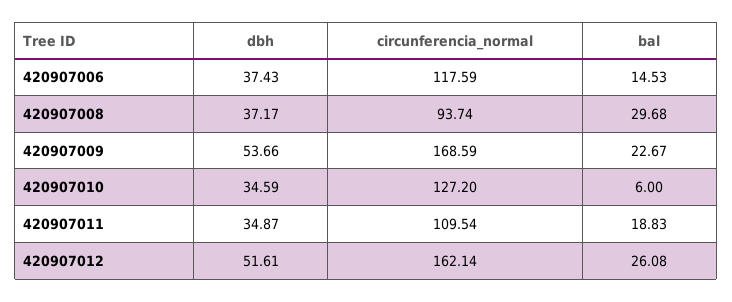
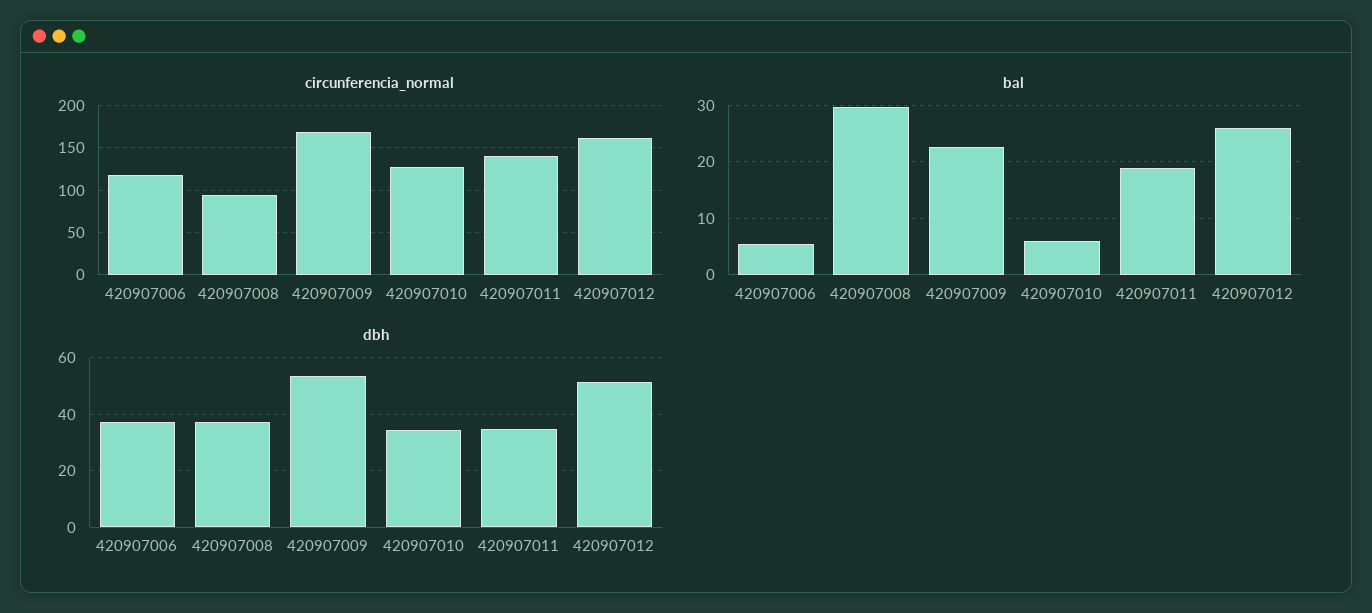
  {
    "dbh": {
      "420907006": 37.43,
      "420907008": 37.17,
      "420907009": 53.66,
      "420907010": 34.59,
      "420907011": 34.87,
      "420907012": 51.61
    },
    "circunferencia_normal": {
      "420907006": 117.59,
      "420907008": 93.74,
      "420907009": 168.59,
      "420907010": 127.2,
-     "420907011": 109.54,
+     "420907011": 140,
      "420907012": 162.14
    },
    "bal": {
-     "420907006": 14.53,
+     "420907006": 6,
      "420907008": 29.68,
      "420907009": 22.67,
      "420907010": 6,
      "420907011": 18.83,
      "420907012": 26.08
    }
  }

